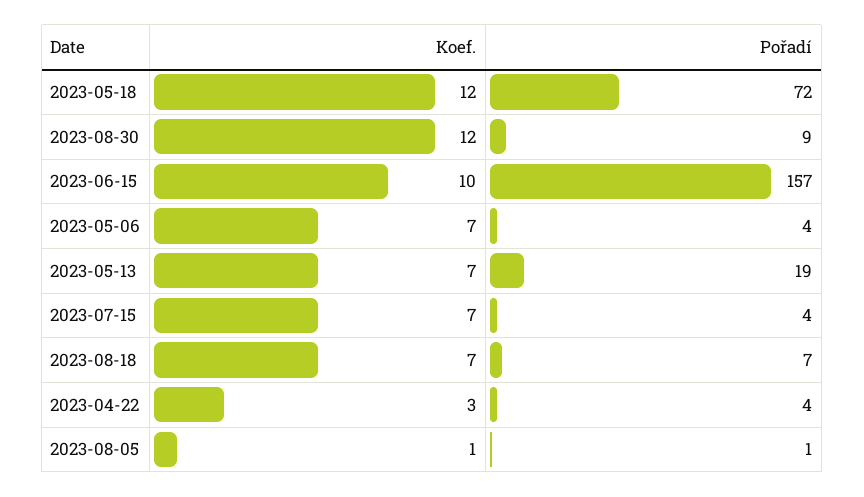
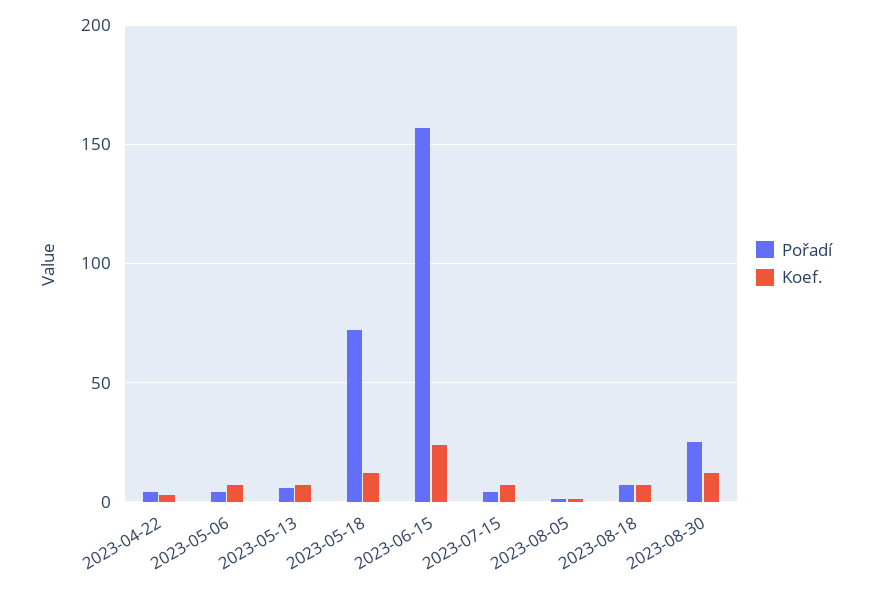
  {
    "Koef.": {
      "2023-05-18": 12,
      "2023-08-30": 12,
-     "2023-06-15": 10,
+     "2023-06-15": 25,
      "2023-05-06": 7,
      "2023-05-13": 7,
      "2023-07-15": 7,
      "2023-08-18": 7,
      "2023-04-22": 3,
      "2023-08-05": 1
    },
    "Pořadí": {
      "2023-05-18": 72,
-     "2023-08-30": 9,
+     "2023-08-30": 25,
      "2023-06-15": 157,
      "2023-05-06": 4,
-     "2023-05-13": 19,
+     "2023-05-13": 5,
      "2023-07-15": 4,
      "2023-08-18": 7,
      "2023-04-22": 4,
      "2023-08-05": 1
    }
  }

